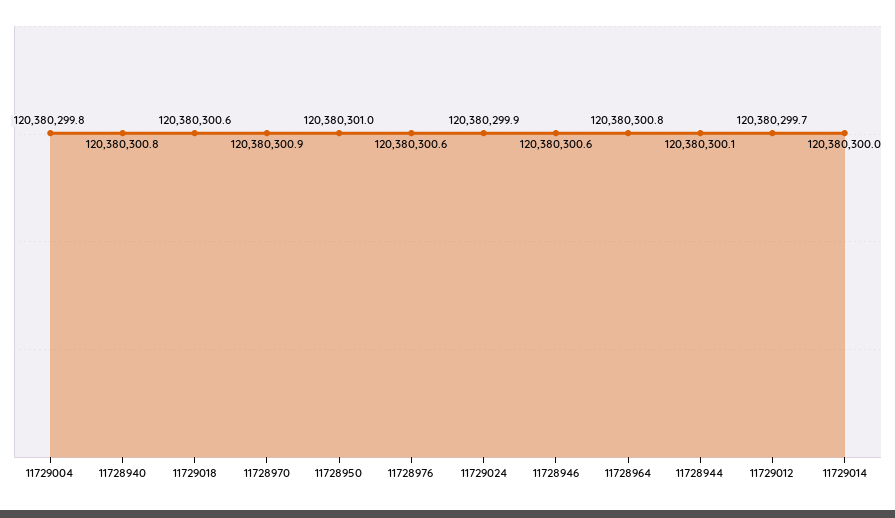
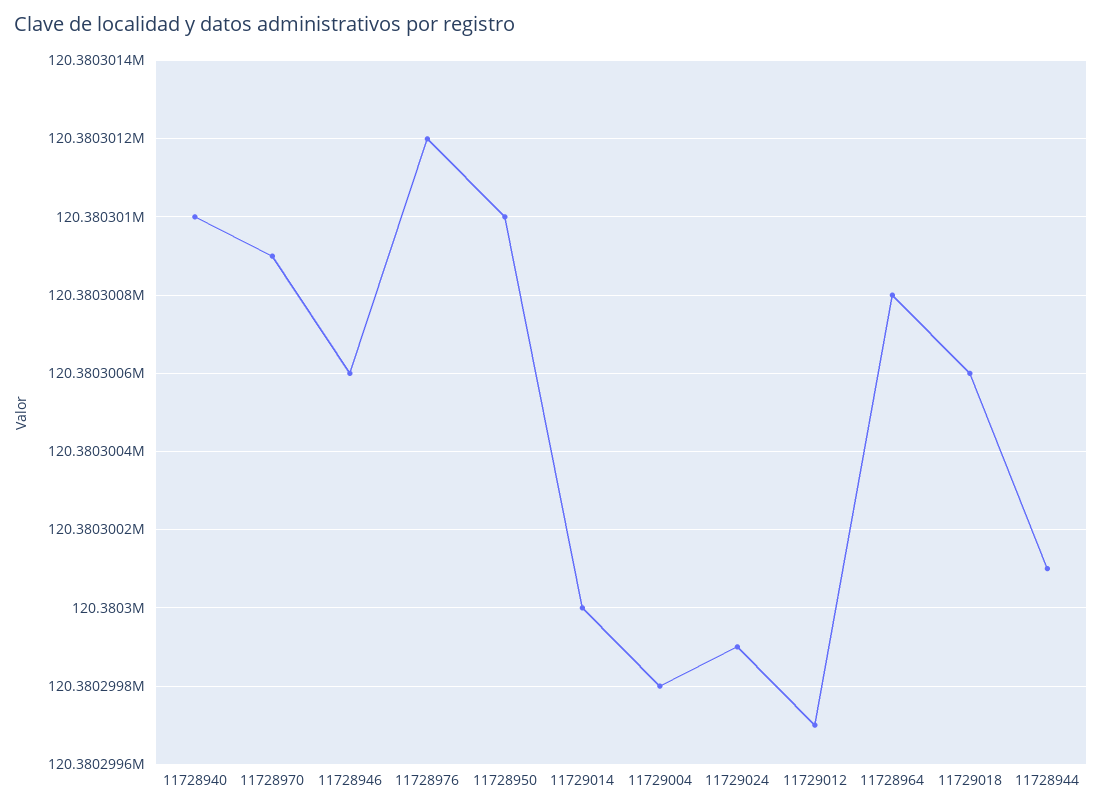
  {
    "11729004": 120380299.8,
-   "11728940": 120380300.8,
+   "11728940": 120380301,
    "11729018": 120380300.6,
    "11728970": 120380300.9,
    "11728950": 120380301,
-   "11728976": 120380300.6,
+   "11728976": 120380301.2,
    "11729024": 120380299.9,
    "11728946": 120380300.6,
    "11728964": 120380300.8,
    "11728944": 120380300.1,
    "11729012": 120380299.7,
    "11729014": 120380300
  }

